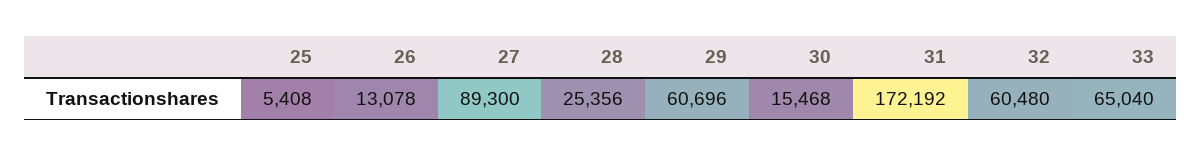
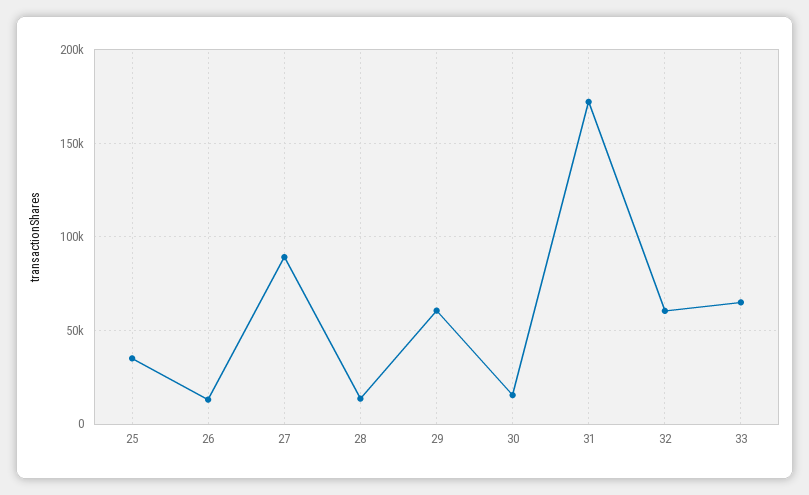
  {
-   "25": 5408,
+   "25": 35000,
    "26": 13078,
    "27": 89300,
-   "28": 25356,
+   "28": 15000,
    "29": 60696,
    "30": 15468,
    "31": 172192,
    "32": 60480,
    "33": 65040
  }

